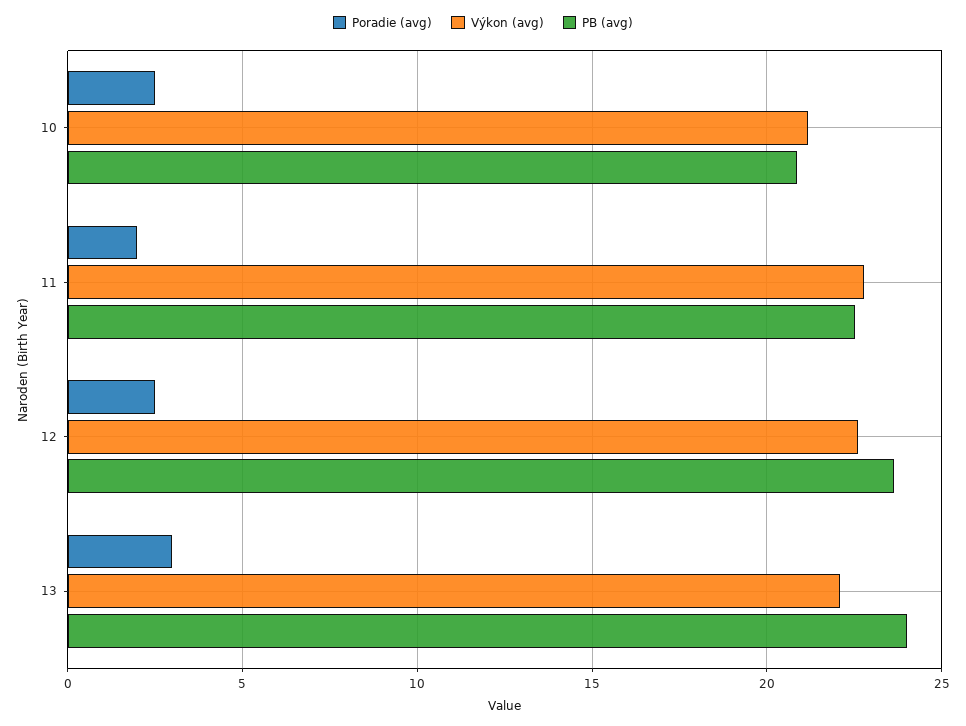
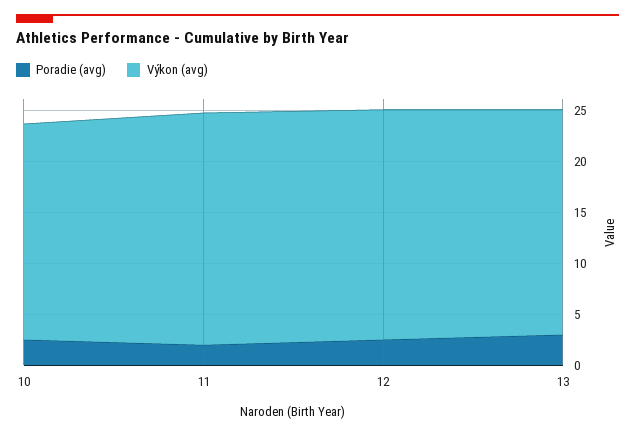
  {
    "Poradie (avg)": {
      "10": 2.5,
      "11": 2,
      "12": 2.5,
      "13": 3
    },
    "Výkon (avg)": {
      "10": 21,
      "11": 23,
      "12": 22.5,
      "13": 22
-   },
+   }
-   "PB (avg)": {
-     "10": 21,
-     "11": 22.5,
-     "12": 23.5,
-     "13": 24
-   }
  }

